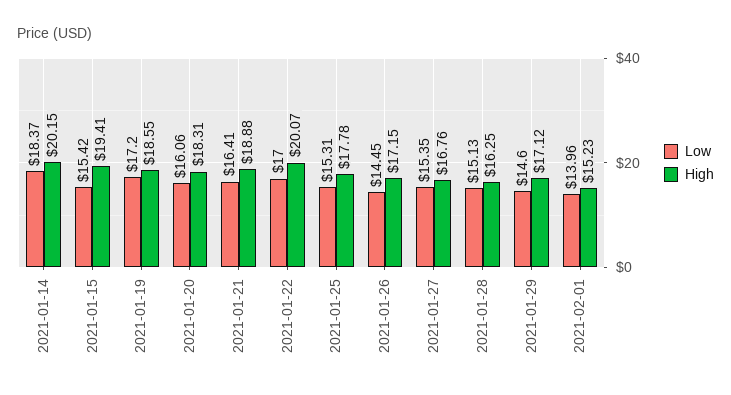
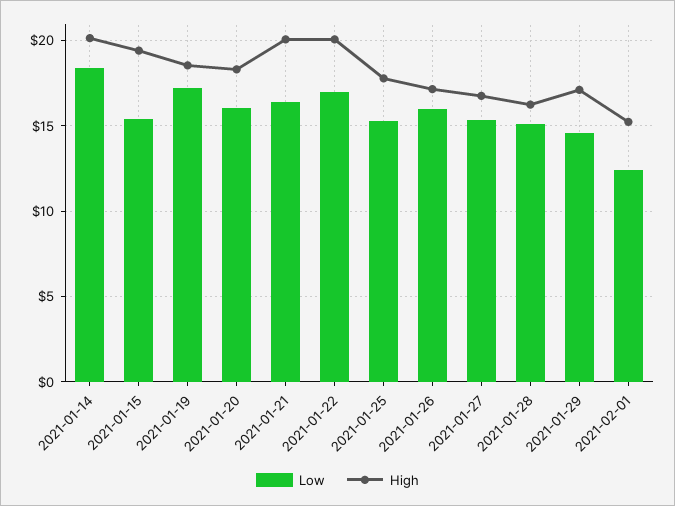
  {
    "Low": {
      "2021-01-14": 18.37,
      "2021-01-15": 15.42,
      "2021-01-19": 17.2,
      "2021-01-20": 16.06,
      "2021-01-21": 16.41,
      "2021-01-22": 17,
      "2021-01-25": 15.31,
-     "2021-01-26": 14.45,
+     "2021-01-26": 16,
      "2021-01-27": 15.35,
      "2021-01-28": 15.13,
      "2021-01-29": 14.6,
-     "2021-02-01": 13.96
+     "2021-02-01": 12.5
    },
    "High": {
      "2021-01-14": 20.15,
      "2021-01-15": 19.41,
      "2021-01-19": 18.55,
      "2021-01-20": 18.31,
-     "2021-01-21": 18.88,
+     "2021-01-21": 20,
      "2021-01-22": 20.07,
      "2021-01-25": 17.78,
      "2021-01-26": 17.15,
      "2021-01-27": 16.76,
      "2021-01-28": 16.25,
      "2021-01-29": 17.12,
      "2021-02-01": 15.23
    }
  }

